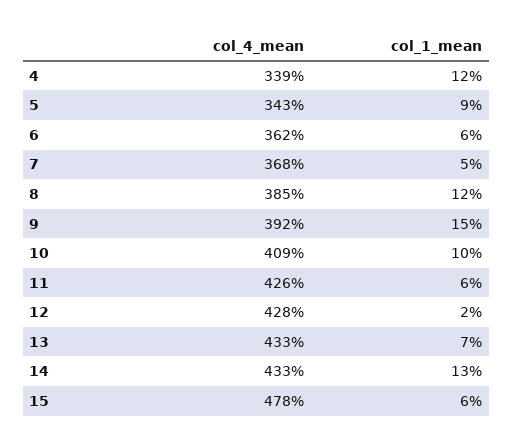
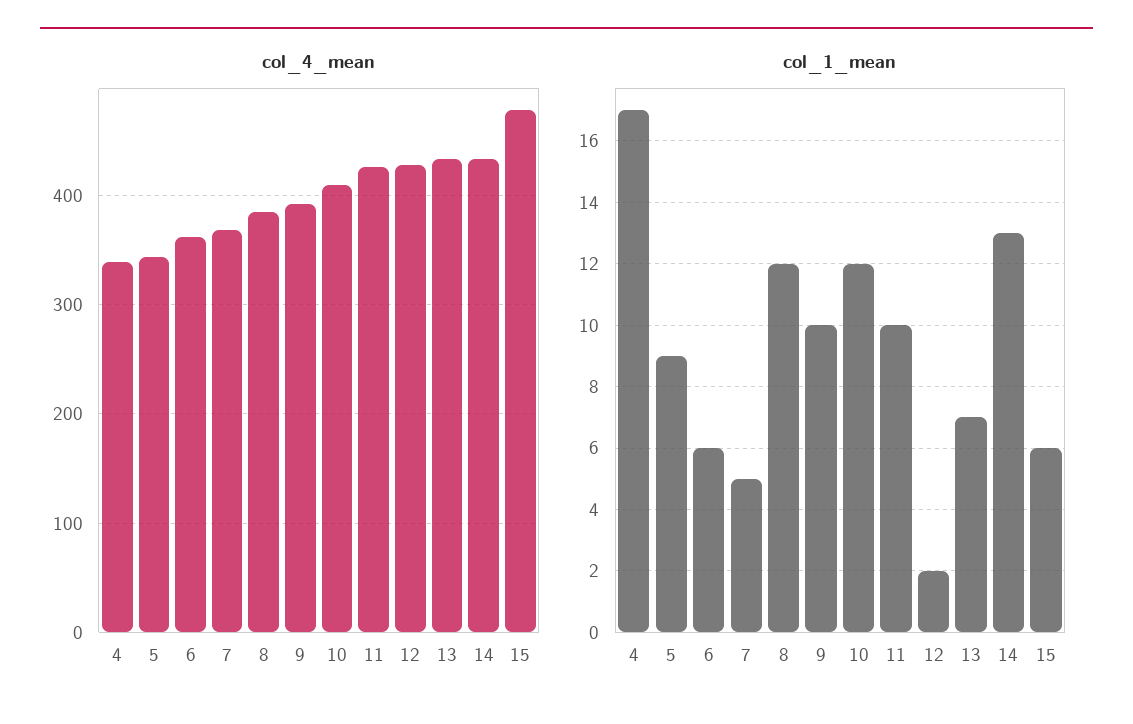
  {
    "col_4_mean": {
      "4": 339,
      "5": 343,
      "6": 362,
      "7": 368,
      "8": 385,
      "9": 392,
      "10": 409,
      "11": 426,
      "12": 428,
      "13": 433,
      "14": 433,
      "15": 478
    },
    "col_1_mean": {
-     "4": 12,
+     "4": 17,
      "5": 9,
      "6": 6,
      "7": 5,
      "8": 12,
-     "9": 15,
+     "9": 10,
-     "10": 10,
+     "10": 12,
-     "11": 6,
+     "11": 10,
      "12": 2,
      "13": 7,
      "14": 13,
      "15": 6
    }
  }

